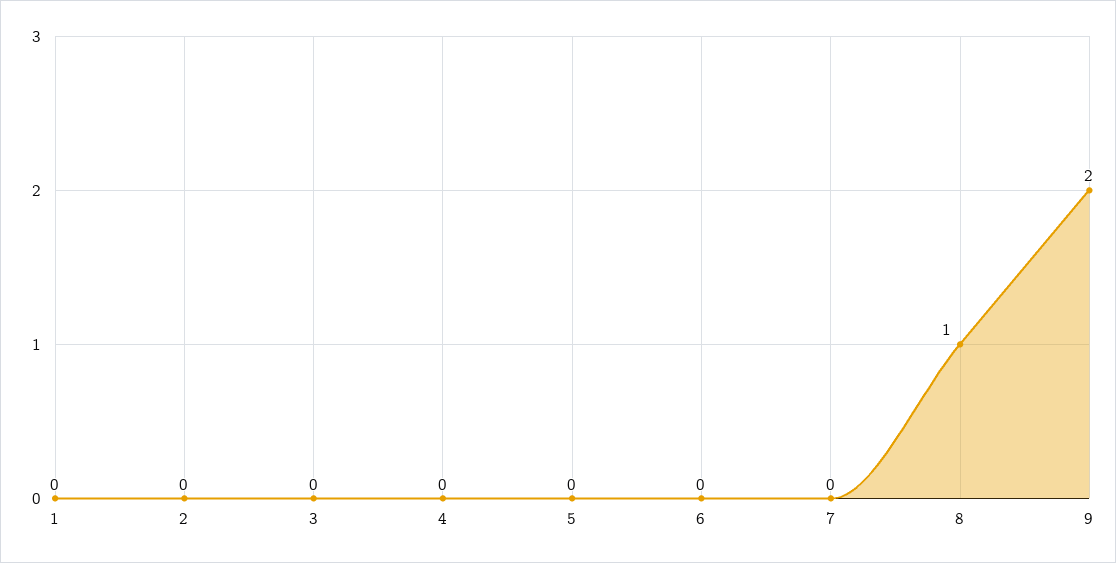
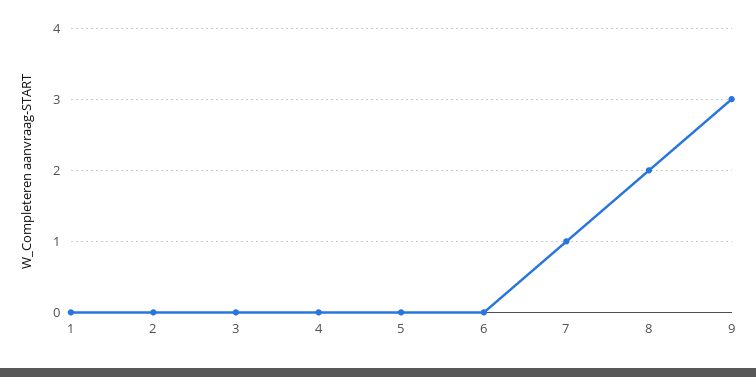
  {
    "1": 0,
    "2": 0,
    "3": 0,
    "4": 0,
    "5": 0,
    "6": 0,
-   "7": 0,
+   "7": 1,
-   "8": 1,
+   "8": 2,
-   "9": 2
+   "9": 3
  }

